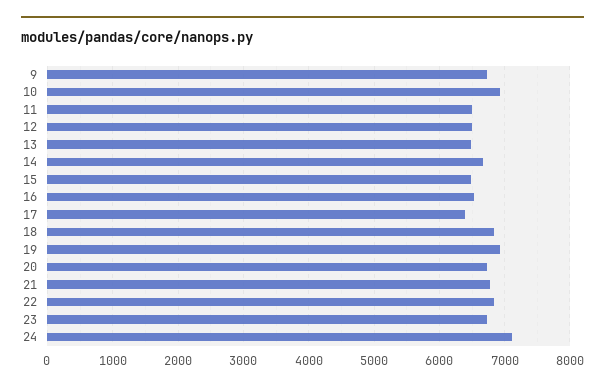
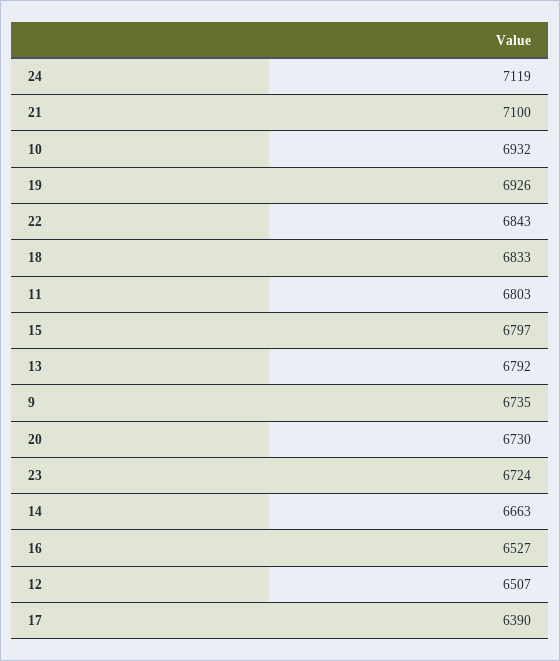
  {
    "9": 6735,
    "10": 6932,
-   "11": 6500,
+   "11": 6803,
    "12": 6507,
-   "13": 6500,
+   "13": 6792,
    "14": 6663,
-   "15": 6500,
+   "15": 6797,
    "16": 6527,
    "17": 6390,
    "18": 6833,
    "19": 6926,
    "20": 6730,
-   "21": 6800,
+   "21": 7100,
    "22": 6843,
    "23": 6724,
    "24": 7119
  }

